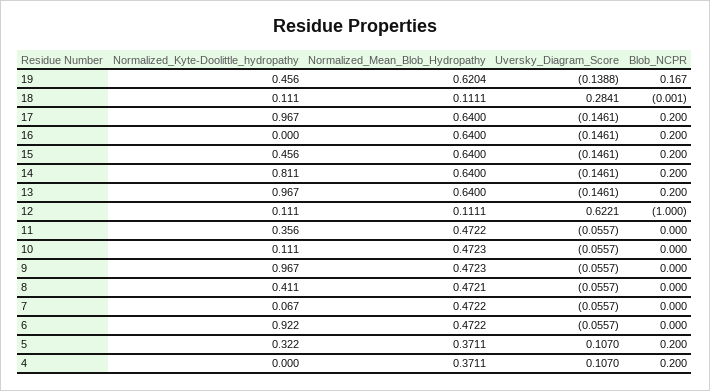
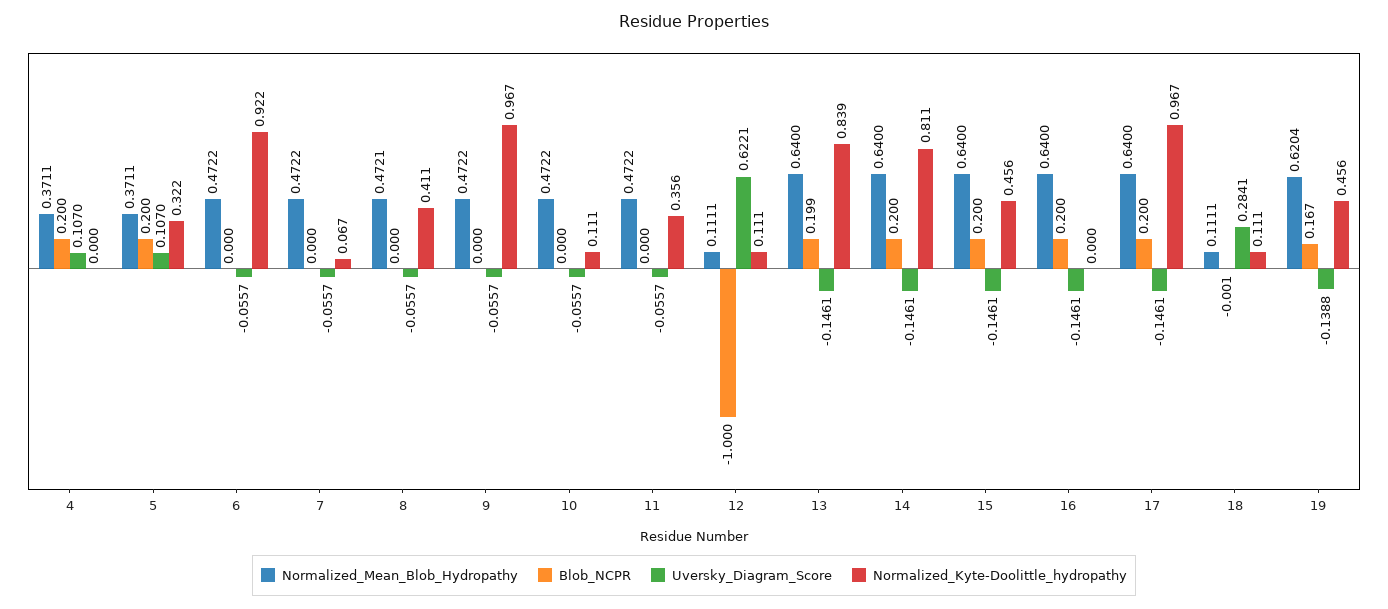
  {
    "Normalized_Kyte-Doolittle_hydropathy": {
      "19": 0.456,
      "18": 0.111,
      "17": 0.967,
      "16": 0,
      "15": 0.456,
      "14": 0.811,
-     "13": 0.967,
+     "13": 0.839,
      "12": 0.111,
      "11": 0.356,
      "10": 0.111,
      "9": 0.967,
      "8": 0.411,
      "7": 0.067,
      "6": 0.922,
      "5": 0.322,
      "4": 0
    },
    "Normalized_Mean_Blob_Hydropathy": {
      "19": 0.6204,
      "18": 0.1111,
      "17": 0.64,
      "16": 0.64,
      "15": 0.64,
      "14": 0.64,
      "13": 0.64,
      "12": 0.1111,
      "11": 0.4722,
-     "10": 0.4723,
+     "10": 0.4722,
-     "9": 0.4723,
+     "9": 0.4722,
      "8": 0.4721,
      "7": 0.4722,
      "6": 0.4722,
      "5": 0.3711,
      "4": 0.3711
    },
    "Uversky_Diagram_Score": {
      "19": -0.1388,
      "18": 0.2841,
      "17": -0.1461,
      "16": -0.1461,
      "15": -0.1461,
      "14": -0.1461,
      "13": -0.1461,
      "12": 0.6221,
      "11": -0.0557,
      "10": -0.0557,
      "9": -0.0557,
      "8": -0.0557,
      "7": -0.0557,
      "6": -0.0557,
      "5": 0.107,
      "4": 0.107
    },
    "Blob_NCPR": {
      "19": 0.167,
      "18": -0.001,
      "17": 0.2,
      "16": 0.2,
      "15": 0.2,
      "14": 0.2,
-     "13": 0.2,
+     "13": 0.199,
      "12": -1,
      "11": 0,
      "10": 0,
      "9": 0,
      "8": 0,
      "7": 0,
      "6": 0,
      "5": 0.2,
      "4": 0.2
    }
  }

